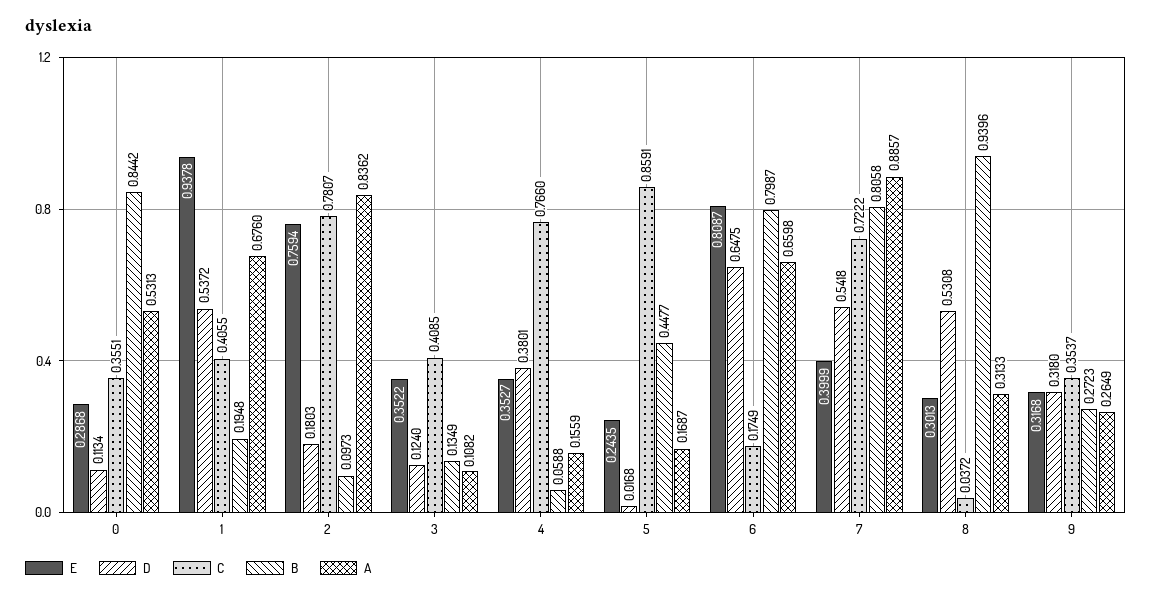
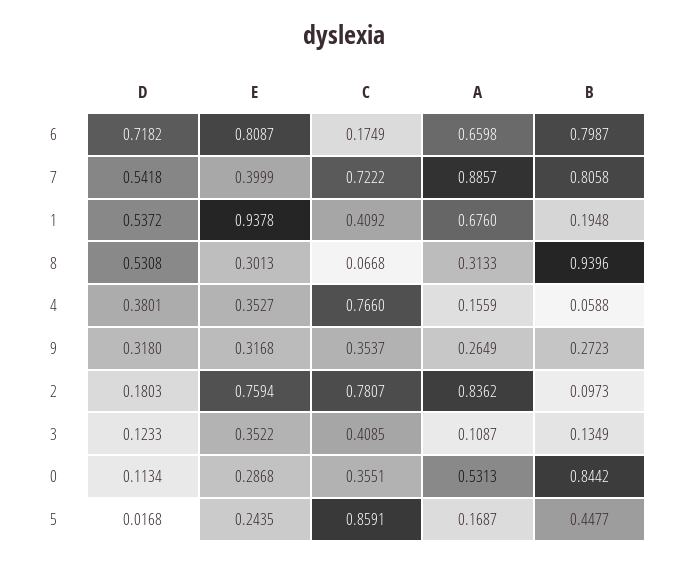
  {
    "E": {
      "0": 0.2868,
      "1": 0.9378,
      "2": 0.7594,
      "3": 0.3522,
      "4": 0.3527,
      "5": 0.2435,
      "6": 0.8087,
      "7": 0.3999,
      "8": 0.3013,
      "9": 0.3168
    },
    "D": {
      "0": 0.1134,
      "1": 0.5372,
      "2": 0.1803,
-     "3": 0.124,
+     "3": 0.1233,
      "4": 0.3801,
      "5": 0.0168,
-     "6": 0.6475,
+     "6": 0.7182,
      "7": 0.5418,
      "8": 0.5308,
      "9": 0.318
    },
    "C": {
      "0": 0.3551,
-     "1": 0.4055,
+     "1": 0.4092,
      "2": 0.7807,
      "3": 0.4085,
      "4": 0.766,
      "5": 0.8591,
      "6": 0.1749,
      "7": 0.7222,
-     "8": 0.0372,
+     "8": 0.0668,
      "9": 0.3537
    },
    "B": {
      "0": 0.8442,
      "1": 0.1948,
      "2": 0.0973,
      "3": 0.1349,
      "4": 0.0588,
      "5": 0.4477,
      "6": 0.7987,
      "7": 0.8058,
      "8": 0.9396,
      "9": 0.2723
    },
    "A": {
      "0": 0.5313,
      "1": 0.676,
      "2": 0.8362,
-     "3": 0.1082,
+     "3": 0.1087,
      "4": 0.1559,
      "5": 0.1687,
      "6": 0.6598,
      "7": 0.8857,
      "8": 0.3133,
      "9": 0.2649
    }
  }

